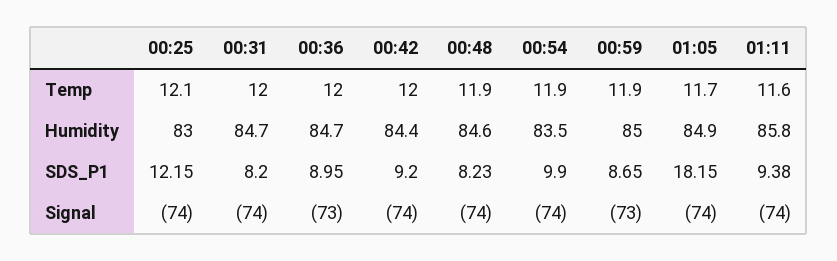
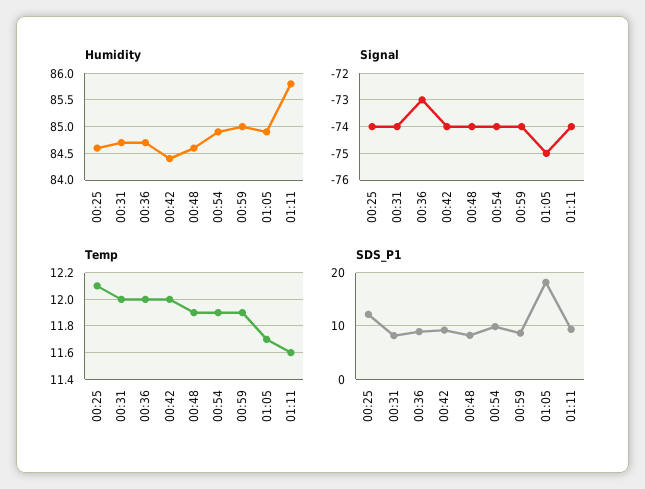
  {
    "Temp": {
      "00:25": 12.1,
      "00:31": 12,
      "00:36": 12,
      "00:42": 12,
      "00:48": 11.9,
      "00:54": 11.9,
      "00:59": 11.9,
      "01:05": 11.7,
      "01:11": 11.6
    },
    "Humidity": {
-     "00:25": 83,
+     "00:25": 84.5,
      "00:31": 84.7,
      "00:36": 84.7,
      "00:42": 84.4,
      "00:48": 84.6,
-     "00:54": 83.5,
+     "00:54": 85,
      "00:59": 85,
      "01:05": 84.9,
      "01:11": 85.8
    },
    "SDS_P1": {
      "00:25": 12.15,
      "00:31": 8.2,
      "00:36": 8.95,
      "00:42": 9.2,
      "00:48": 8.23,
      "00:54": 9.9,
      "00:59": 8.65,
      "01:05": 18.15,
      "01:11": 9.38
    },
    "Signal": {
      "00:25": -74,
      "00:31": -74,
      "00:36": -73,
      "00:42": -74,
      "00:48": -74,
      "00:54": -74,
-     "00:59": -73,
+     "00:59": -74,
-     "01:05": -74,
+     "01:05": -75,
      "01:11": -74
    }
  }

